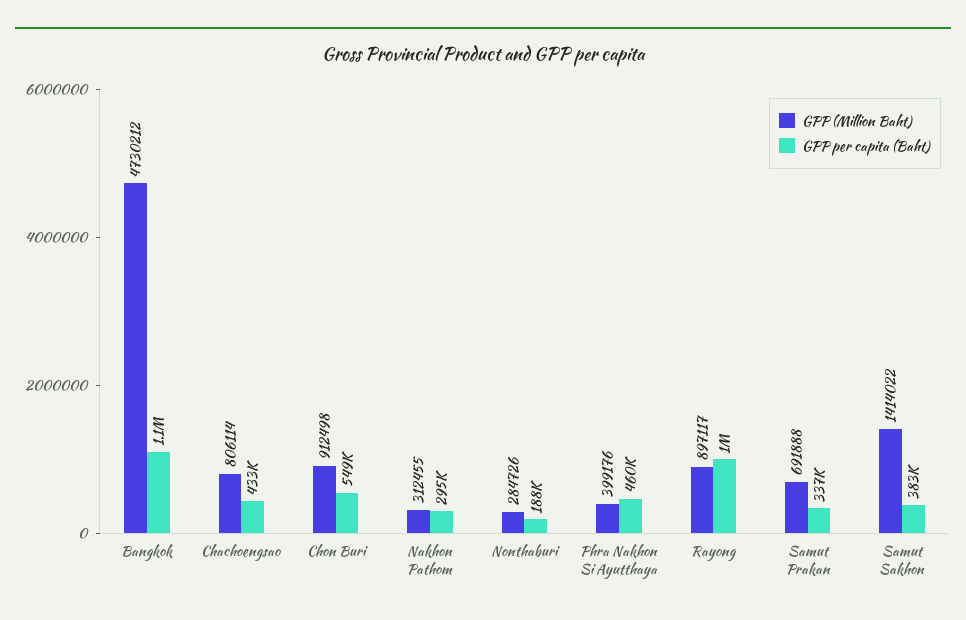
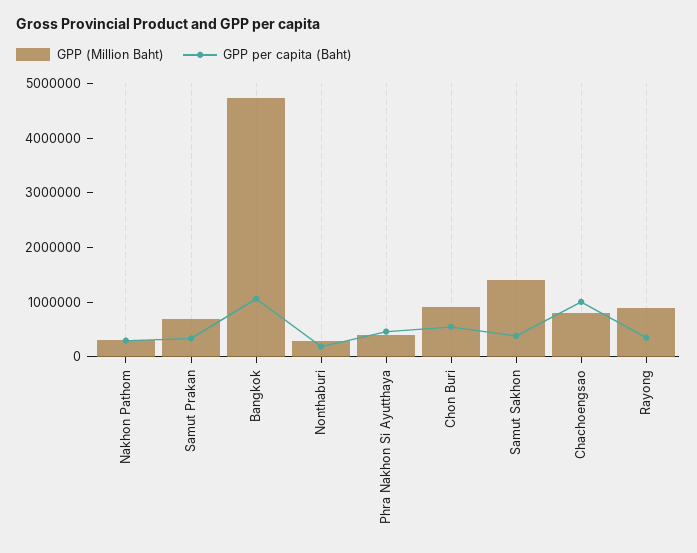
  {
    "GPP (Million Baht)": {
      "Bangkok": 4730212,
      "Chachoengsao": 806114,
      "Chon Buri": 912498,
      "Nakhon Pathom": 312455,
      "Nonthaburi": 284726,
      "Phra Nakhon Si Ayutthaya": 399176,
      "Rayong": 897117,
      "Samut Prakan": 691888,
      "Samut Sakhon": 1414022
    },
    "GPP per capita (Baht)": {
      "Bangkok": 1100000,
-     "Chachoengsao": 433000,
+     "Chachoengsao": 1000000,
      "Chon Buri": 549000,
      "Nakhon Pathom": 295000,
      "Nonthaburi": 188000,
      "Phra Nakhon Si Ayutthaya": 460000,
-     "Rayong": 1000000,
+     "Rayong": 400000,
      "Samut Prakan": 337000,
      "Samut Sakhon": 383000
    }
  }

